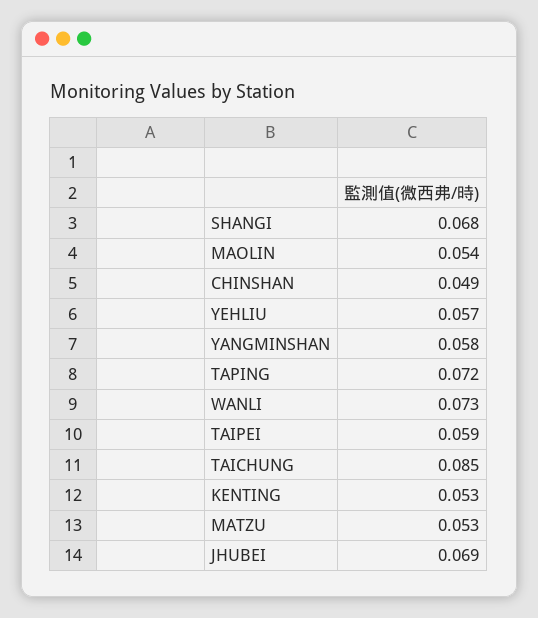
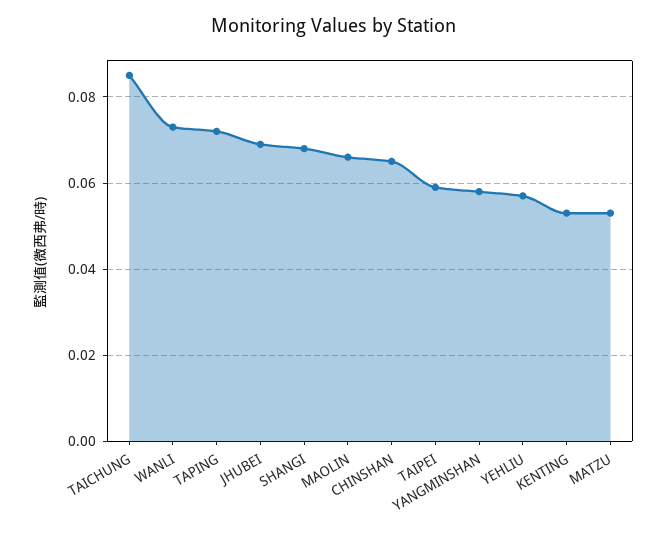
  {
    "SHANGI": 0.068,
-   "MAOLIN": 0.054,
+   "MAOLIN": 0.065,
-   "CHINSHAN": 0.049,
+   "CHINSHAN": 0.065,
    "YEHLIU": 0.057,
    "YANGMINSHAN": 0.058,
    "TAPING": 0.072,
    "WANLI": 0.073,
    "TAIPEI": 0.059,
    "TAICHUNG": 0.085,
    "KENTING": 0.053,
    "MATZU": 0.053,
    "JHUBEI": 0.069
  }

